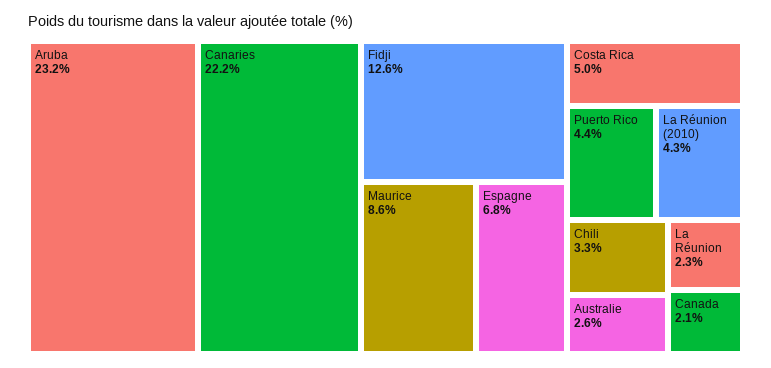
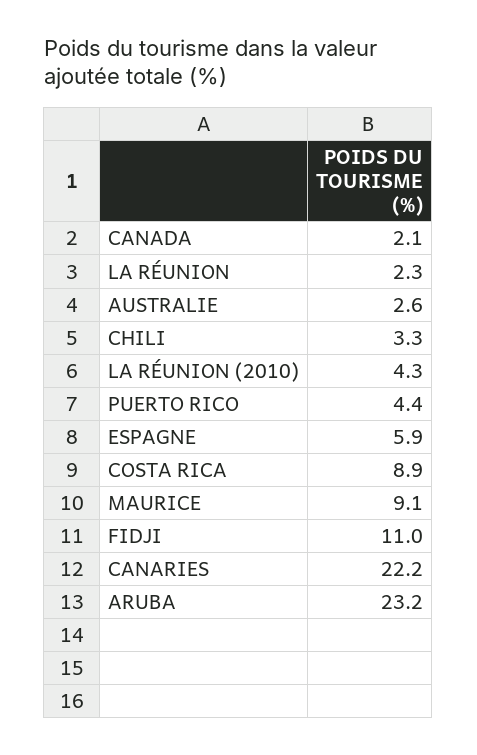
  {
    "Aruba": 23.2,
    "Canaries": 22.2,
-   "Fidji": 12.6,
+   "Fidji": 11,
-   "Maurice": 8.6,
+   "Maurice": 9.1,
-   "Espagne": 6.8,
+   "Espagne": 5.9,
-   "Costa Rica": 5,
+   "Costa Rica": 8.9,
    "Puerto Rico": 4.4,
    "La Réunion (2010)": 4.3,
    "Chili": 3.3,
    "Australie": 2.6,
    "La Réunion": 2.3,
    "Canada": 2.1
  }

